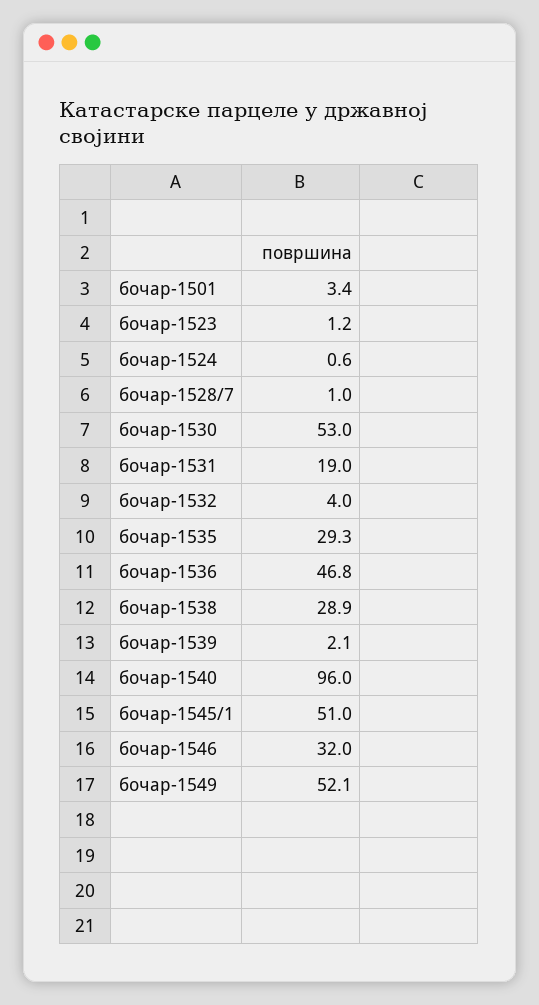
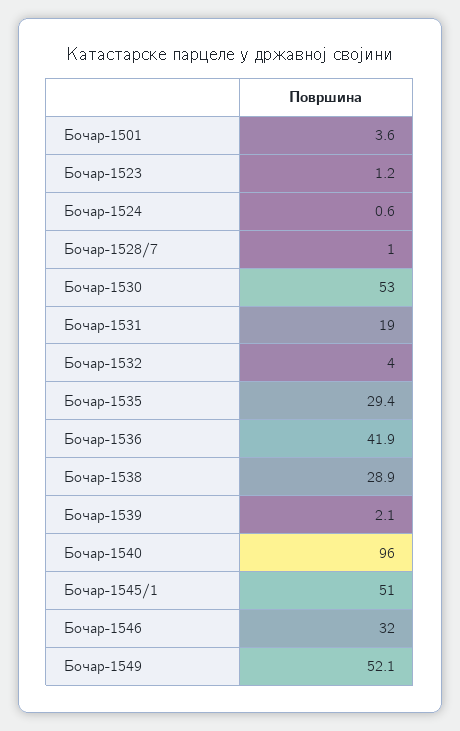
  {
-   "бочар-1501": 3.4,
+   "бочар-1501": 3.6,
    "бочар-1523": 1.2,
    "бочар-1524": 0.6,
    "бочар-1528/7": 1,
    "бочар-1530": 53,
    "бочар-1531": 19,
    "бочар-1532": 4,
-   "бочар-1535": 29.3,
+   "бочар-1535": 29.4,
-   "бочар-1536": 46.8,
+   "бочар-1536": 41.9,
    "бочар-1538": 28.9,
    "бочар-1539": 2.1,
    "бочар-1540": 96,
    "бочар-1545/1": 51,
    "бочар-1546": 32,
    "бочар-1549": 52.1
  }

